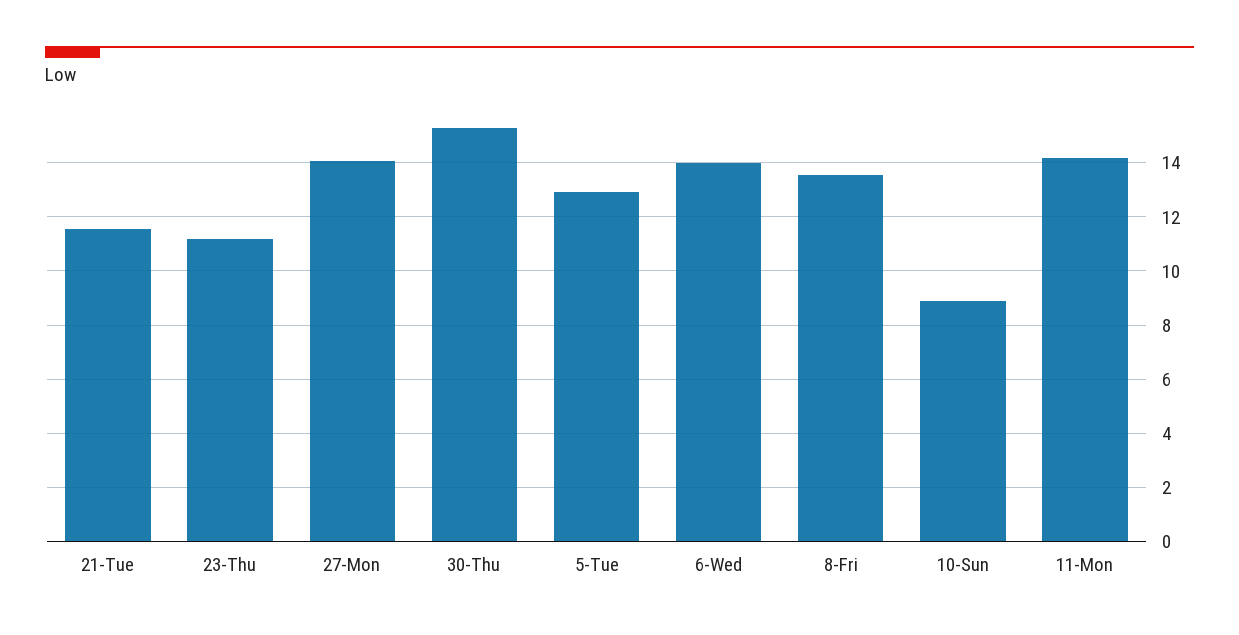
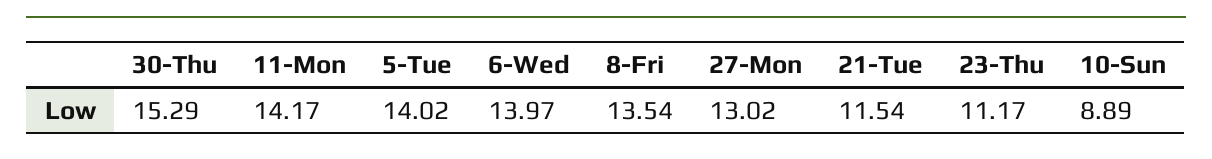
  {
    "21-Tue": 11.54,
    "23-Thu": 11.17,
-   "27-Mon": 14,
+   "27-Mon": 13.02,
    "30-Thu": 15.29,
-   "5-Tue": 13,
+   "5-Tue": 14.02,
    "6-Wed": 13.97,
    "8-Fri": 13.54,
    "10-Sun": 8.89,
    "11-Mon": 14.17
  }

